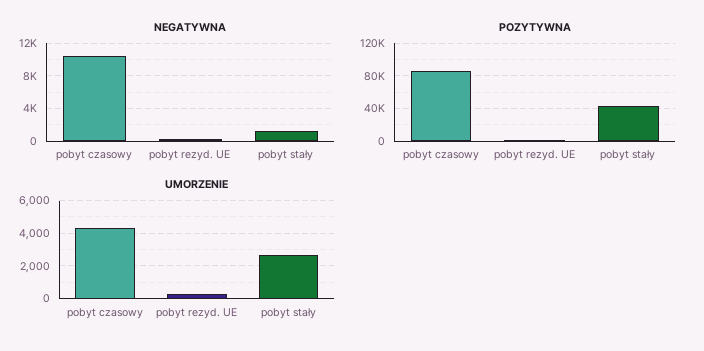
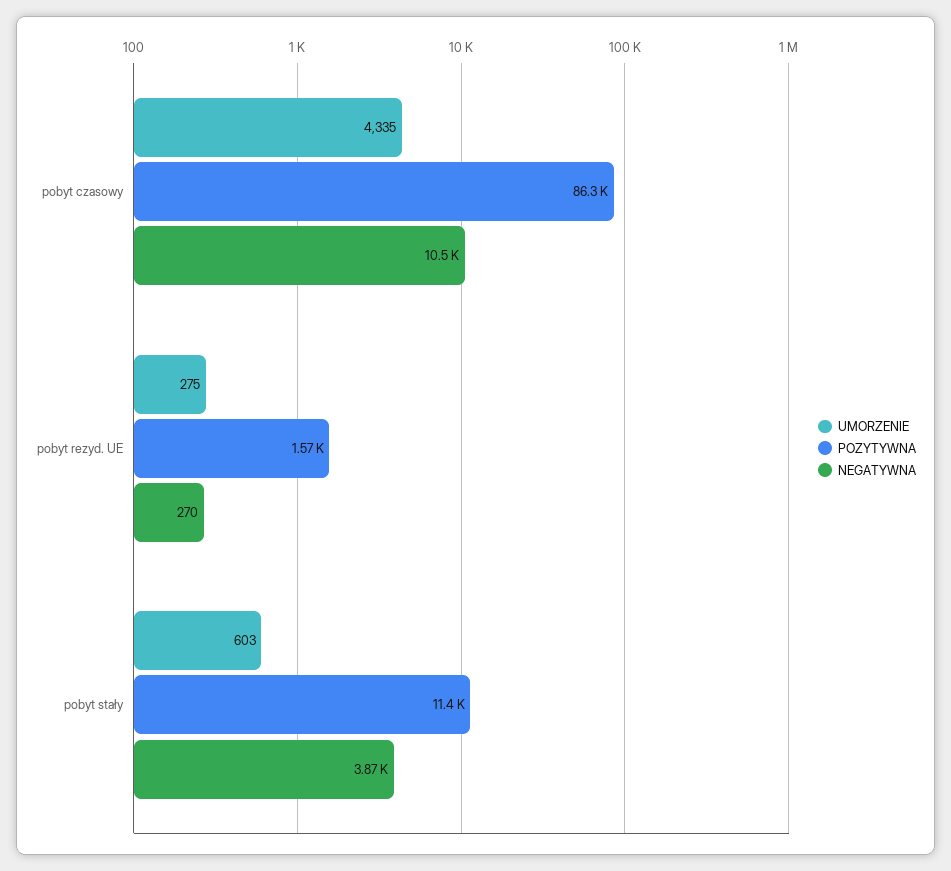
  {
    "NEGATYWNA": {
      "pobyt czasowy": 10500,
      "pobyt rezyd. UE": 270,
-     "pobyt stały": 1000
+     "pobyt stały": 3870
    },
    "POZYTYWNA": {
      "pobyt czasowy": 86300,
      "pobyt rezyd. UE": 1570,
-     "pobyt stały": 40000
+     "pobyt stały": 11400
    },
    "UMORZENIE": {
      "pobyt czasowy": 4335,
      "pobyt rezyd. UE": 275,
-     "pobyt stały": 2500
+     "pobyt stały": 603
    }
  }

